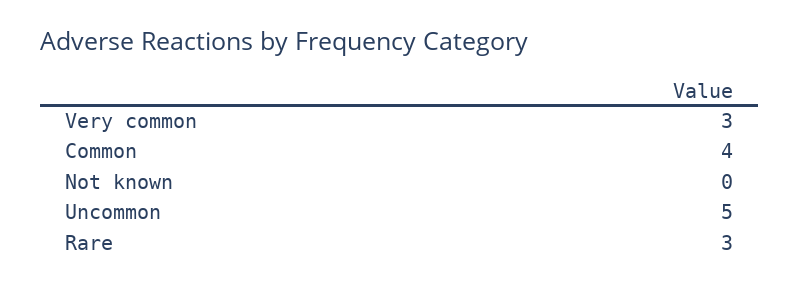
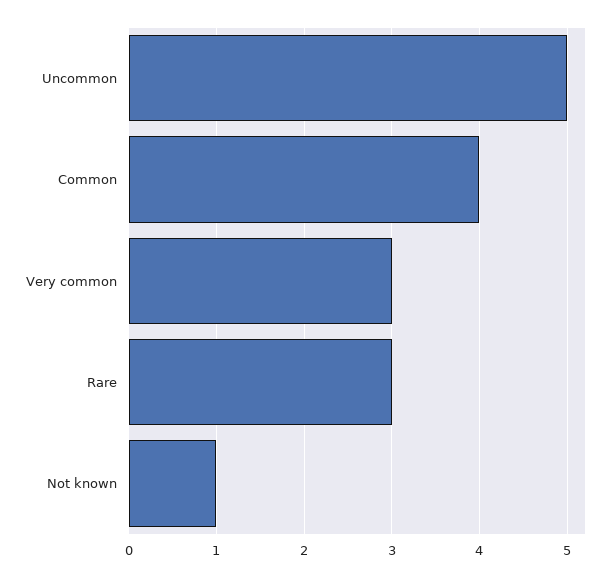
  {
    "Very common": 3,
    "Common": 4,
-   "Not known": 0,
+   "Not known": 1,
    "Uncommon": 5,
    "Rare": 3
  }

